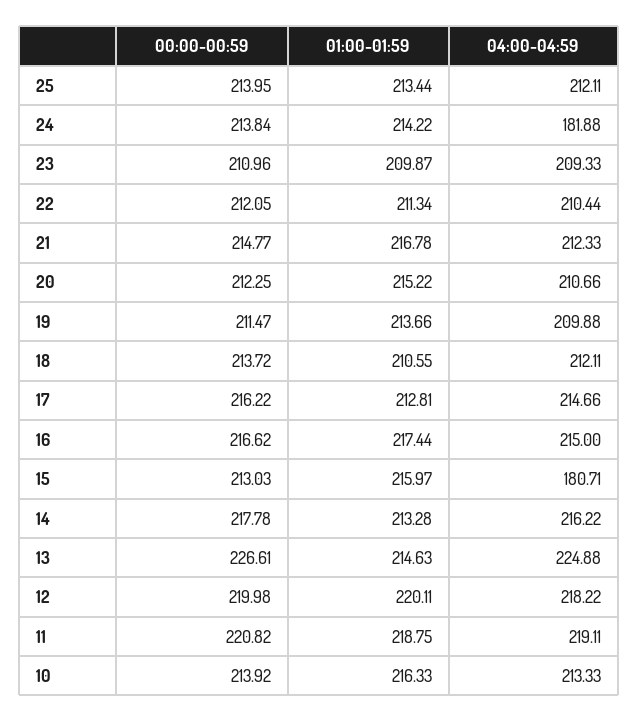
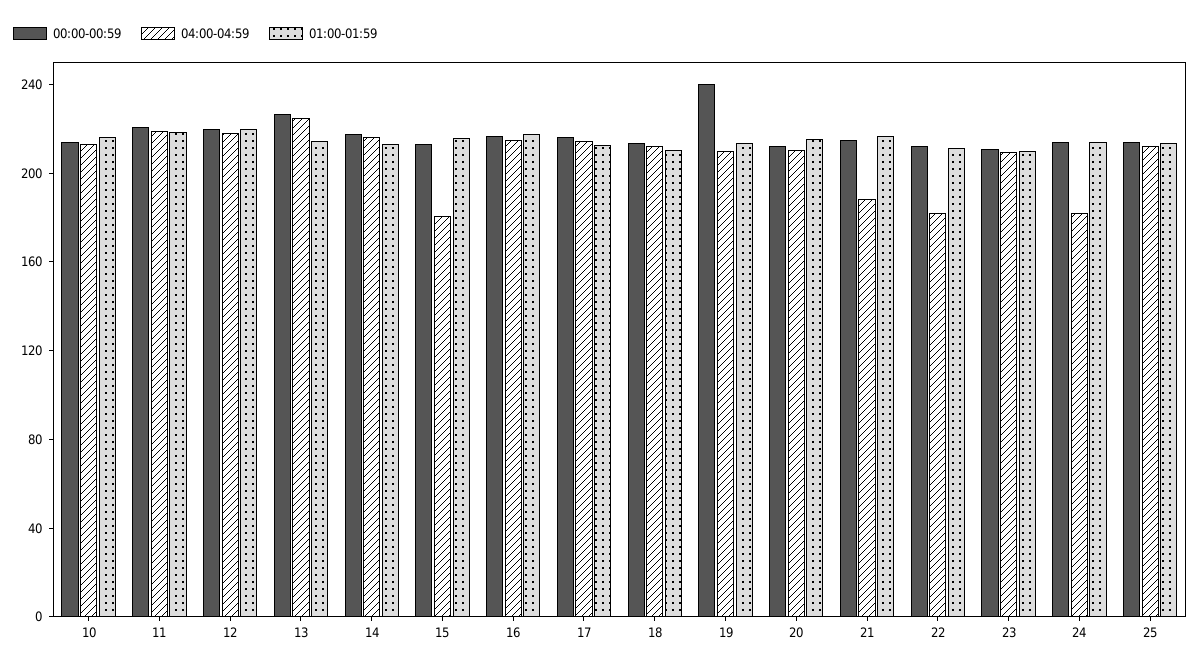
  {
    "00:00-00:59": {
      "25": 213.95,
      "24": 213.84,
      "23": 210.96,
      "22": 212.05,
      "21": 214.77,
      "20": 212.25,
-     "19": 211.47,
+     "19": 240,
      "18": 213.72,
      "17": 216.22,
      "16": 216.62,
      "15": 213.03,
      "14": 217.78,
      "13": 226.61,
      "12": 219.98,
      "11": 220.82,
      "10": 213.92
    },
    "01:00-01:59": {
      "25": 213.44,
      "24": 214.22,
      "23": 209.87,
      "22": 211.34,
      "21": 216.78,
      "20": 215.22,
      "19": 213.66,
      "18": 210.55,
      "17": 212.81,
      "16": 217.44,
      "15": 215.97,
      "14": 213.28,
      "13": 214.63,
      "12": 220.11,
      "11": 218.75,
      "10": 216.33
    },
    "04:00-04:59": {
      "25": 212.11,
      "24": 181.88,
      "23": 209.33,
-     "22": 210.44,
+     "22": 180,
-     "21": 212.33,
+     "21": 190,
      "20": 210.66,
      "19": 209.88,
      "18": 212.11,
      "17": 214.66,
      "16": 215,
      "15": 180.71,
      "14": 216.22,
      "13": 224.88,
      "12": 218.22,
      "11": 219.11,
      "10": 213.33
    }
  }

